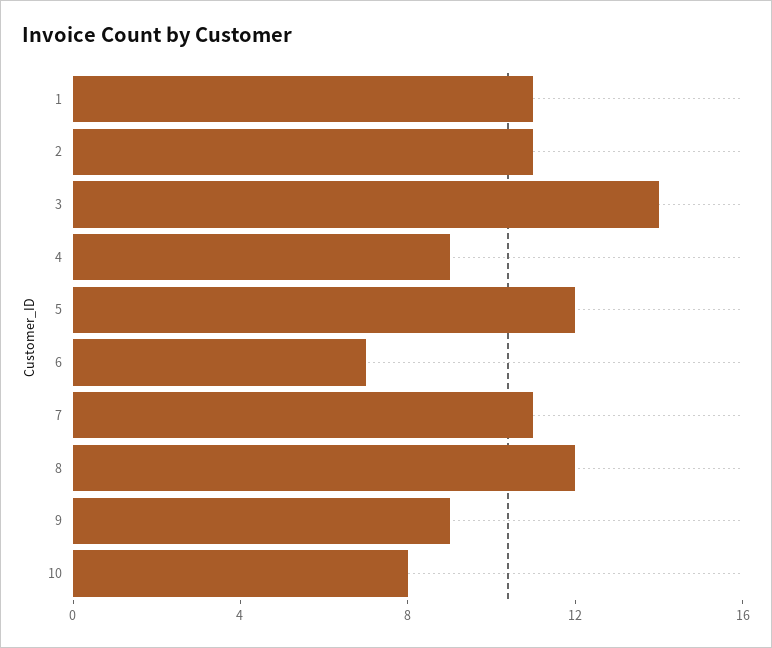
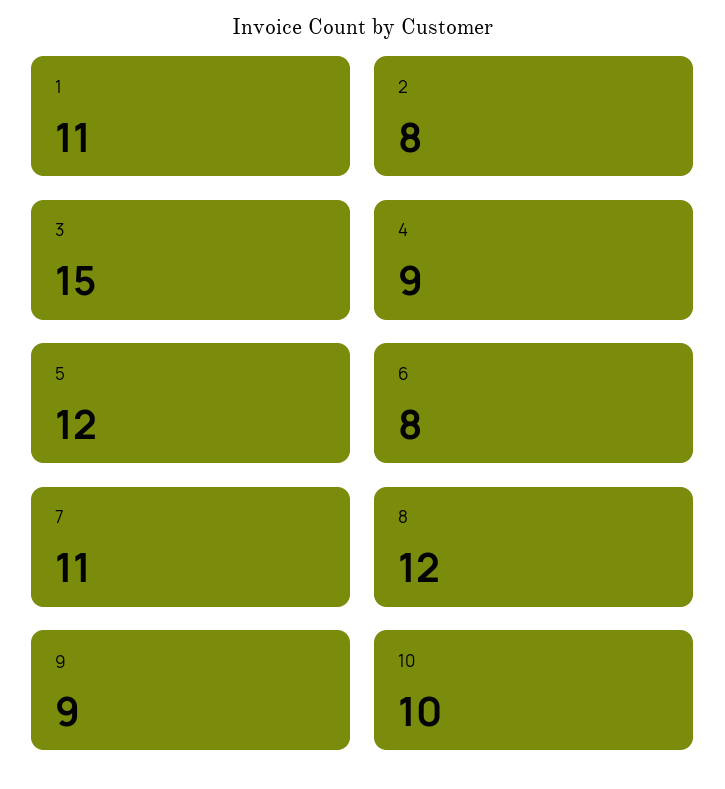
  {
    "1": 11,
-   "2": 11,
+   "2": 8,
-   "3": 14,
+   "3": 15,
    "4": 9,
    "5": 12,
-   "6": 7,
+   "6": 8,
    "7": 11,
    "8": 12,
    "9": 9,
-   "10": 8
+   "10": 10
  }

